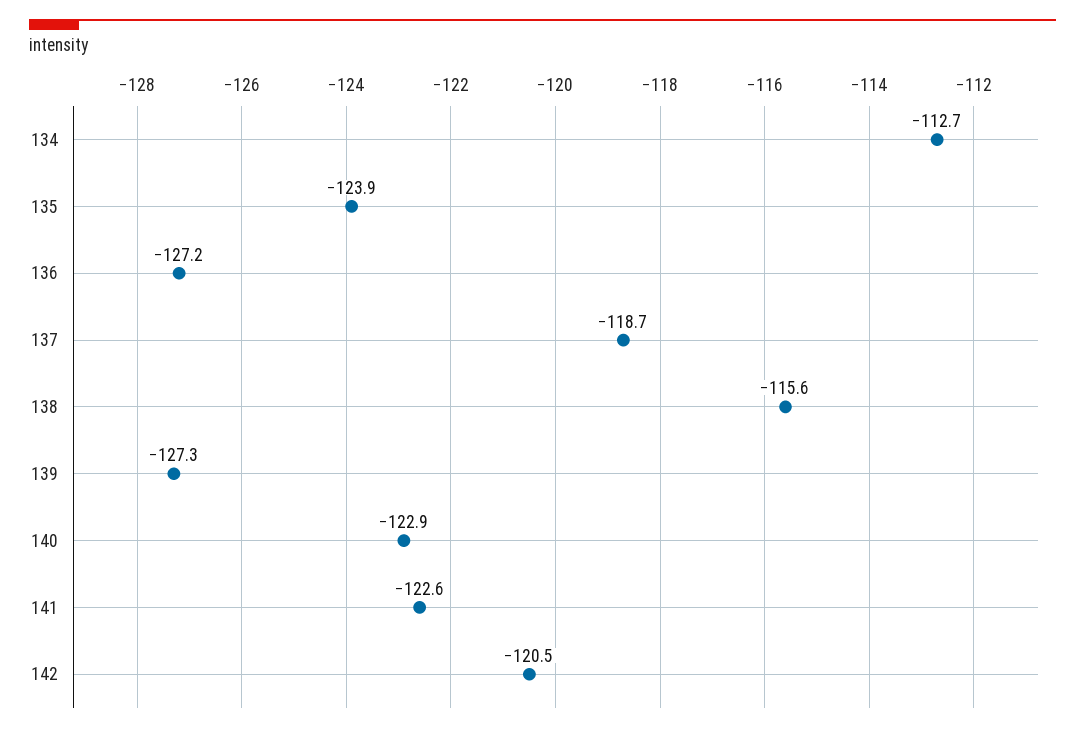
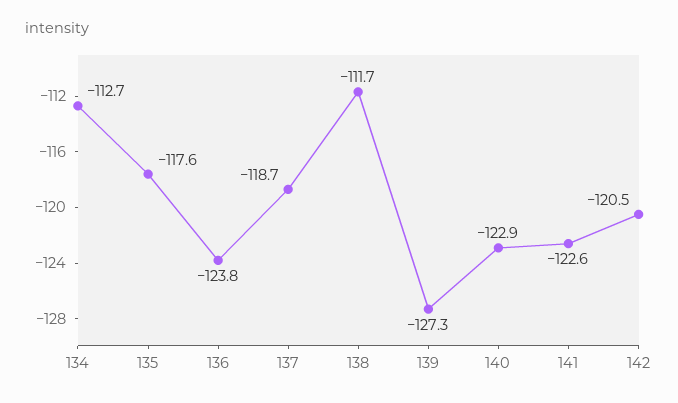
  {
    "134": -112.7,
-   "135": -123.9,
+   "135": -117.6,
-   "136": -127.2,
+   "136": -123.8,
    "137": -118.7,
-   "138": -115.6,
+   "138": -111.7,
    "139": -127.3,
    "140": -122.9,
    "141": -122.6,
    "142": -120.5
  }

